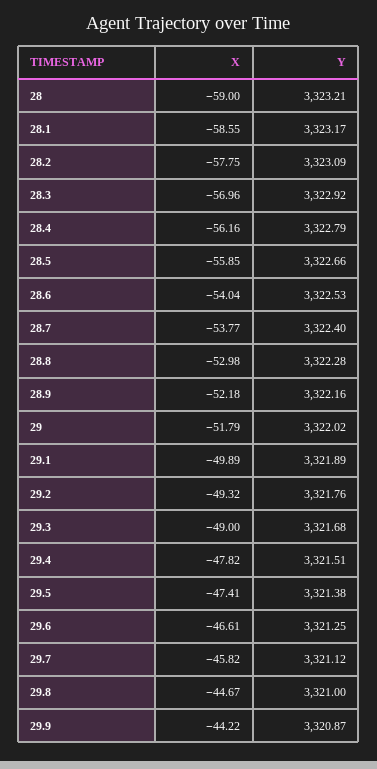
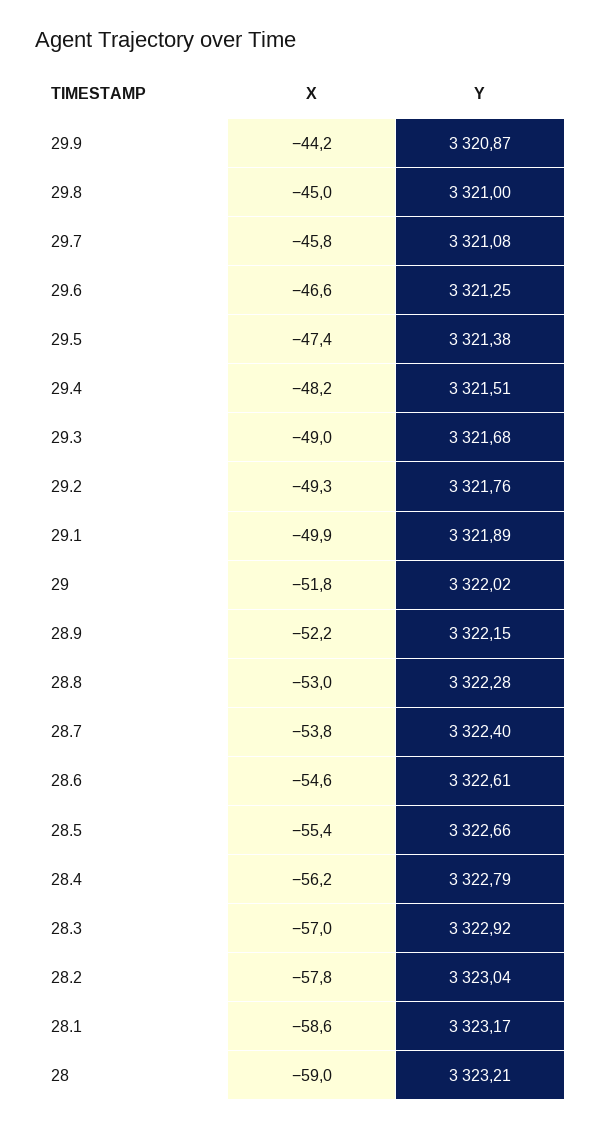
  {
    "X": {
      "28": -59,
      "28.1": -58.55,
      "28.2": -57.75,
      "28.3": -56.96,
      "28.4": -56.16,
-     "28.5": -55.85,
+     "28.5": -55.4,
-     "28.6": -54.04,
+     "28.6": -54.6,
      "28.7": -53.77,
      "28.8": -52.98,
      "28.9": -52.18,
      "29": -51.79,
      "29.1": -49.89,
      "29.2": -49.32,
      "29.3": -49,
-     "29.4": -47.82,
+     "29.4": -48.2,
      "29.5": -47.41,
      "29.6": -46.61,
      "29.7": -45.82,
-     "29.8": -44.67,
+     "29.8": -45,
      "29.9": -44.22
    },
    "Y": {
      "28": 3323.21,
      "28.1": 3323.17,
-     "28.2": 3323.09,
+     "28.2": 3323.04,
      "28.3": 3322.92,
      "28.4": 3322.79,
      "28.5": 3322.66,
-     "28.6": 3322.53,
+     "28.6": 3322.61,
      "28.7": 3322.4,
      "28.8": 3322.28,
-     "28.9": 3322.16,
+     "28.9": 3322.15,
      "29": 3322.02,
      "29.1": 3321.89,
      "29.2": 3321.76,
      "29.3": 3321.68,
      "29.4": 3321.51,
      "29.5": 3321.38,
      "29.6": 3321.25,
-     "29.7": 3321.12,
+     "29.7": 3321.08,
      "29.8": 3321,
      "29.9": 3320.87
    }
  }

